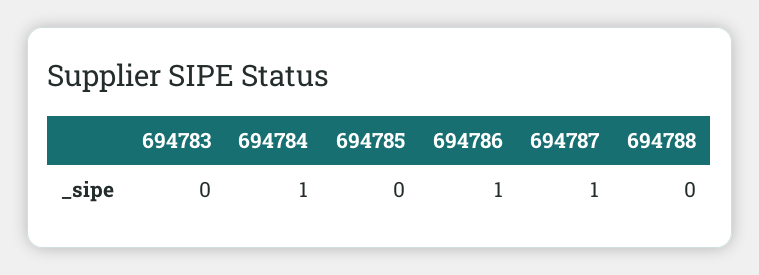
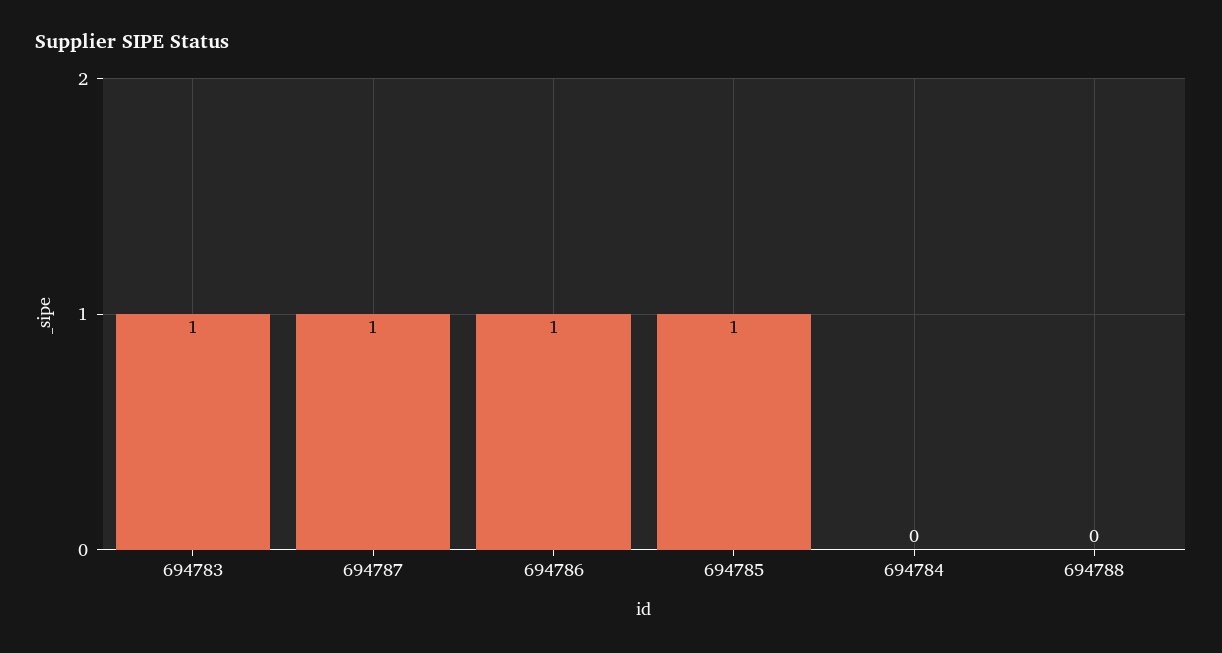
  {
-   "694783": 0,
+   "694783": 1,
-   "694784": 1,
+   "694784": 0,
-   "694785": 0,
+   "694785": 1,
    "694786": 1,
    "694787": 1,
    "694788": 0
  }

